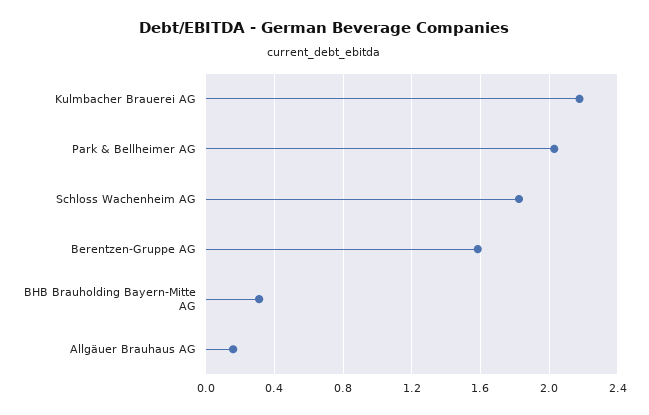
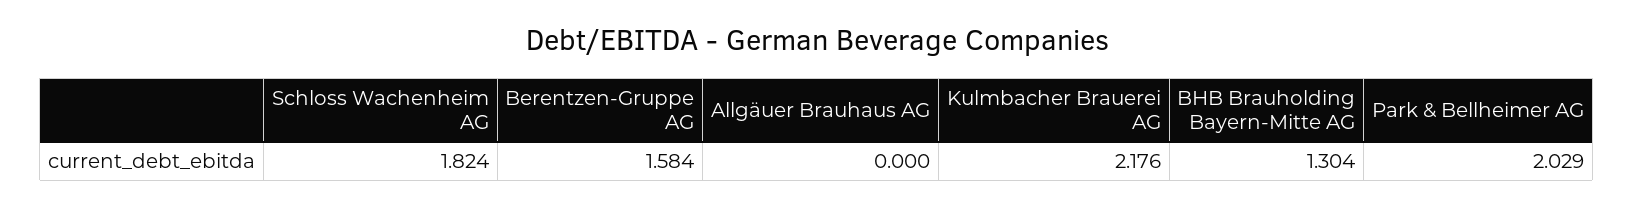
  {
    "Kulmbacher Brauerei AG": 2.176,
    "Park & Bellheimer AG": 2.029,
    "Schloss Wachenheim AG": 1.824,
    "Berentzen-Gruppe AG": 1.584,
-   "BHB Brauholding Bayern-Mitte AG": 0.3,
+   "BHB Brauholding Bayern-Mitte AG": 1.304,
-   "Allgäuer Brauhaus AG": 0.15
+   "Allgäuer Brauhaus AG": 0
  }

